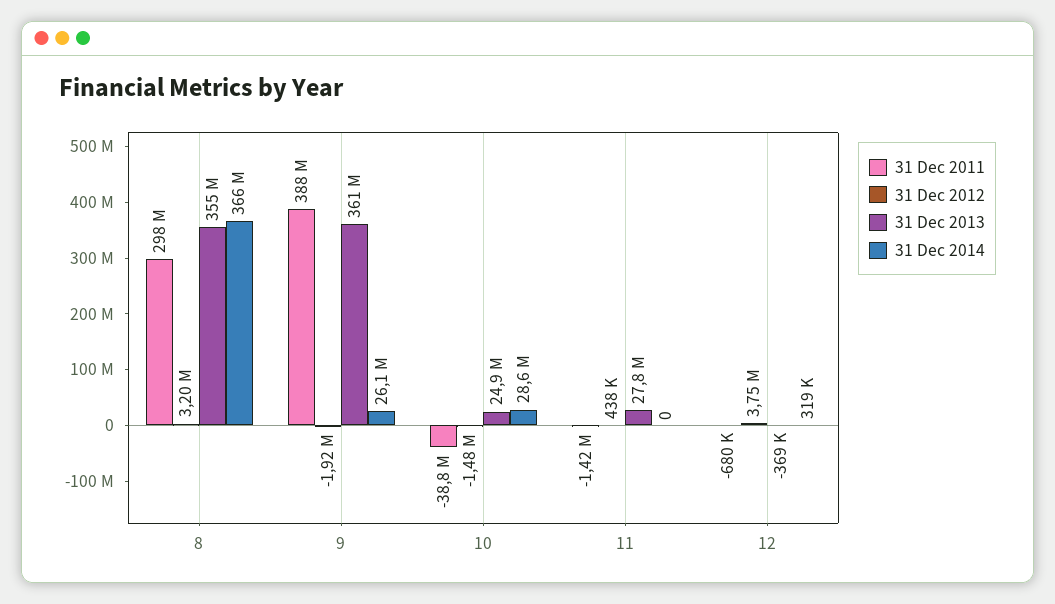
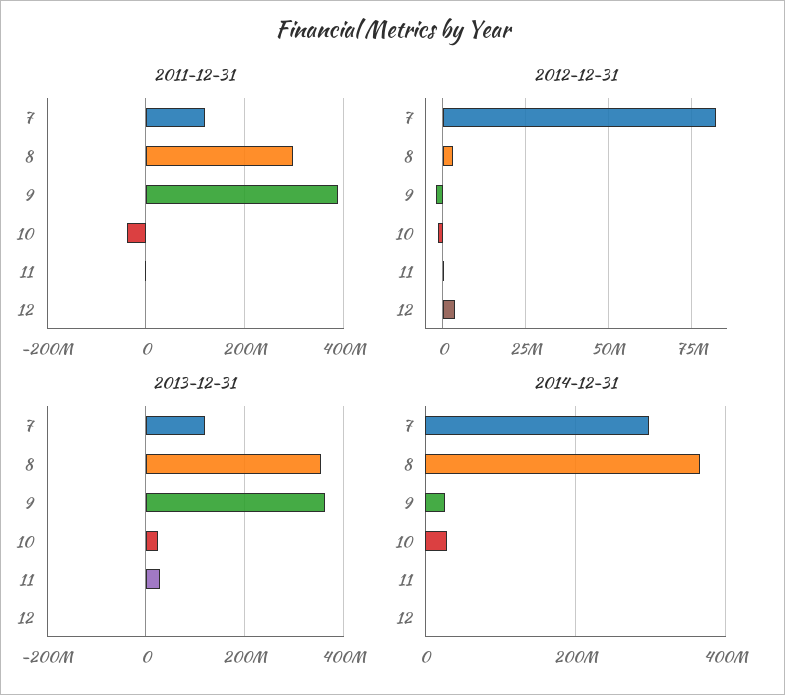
  {
    "31 Dec 2011": {
      "8": 298000000,
      "9": 388000000,
      "10": -38800000,
      "11": -1420000,
-     "12": -680000
+     "12": -680000,
+     "7": 120000000
    },
    "31 Dec 2012": {
      "8": 3200000,
      "9": -1920000,
      "10": -1480000,
      "11": 438000,
-     "12": 3750000
+     "12": 3750000,
+     "7": 82500000
    },
    "31 Dec 2013": {
      "8": 355000000,
      "9": 361000000,
      "10": 24900000,
      "11": 27800000,
-     "12": -369000
+     "12": -369000,
+     "7": 120000000
    },
    "31 Dec 2014": {
      "8": 366000000,
      "9": 26100000,
      "10": 28600000,
      "11": 0,
-     "12": 319000
+     "12": 319000,
+     "7": 300000000
    }
  }

